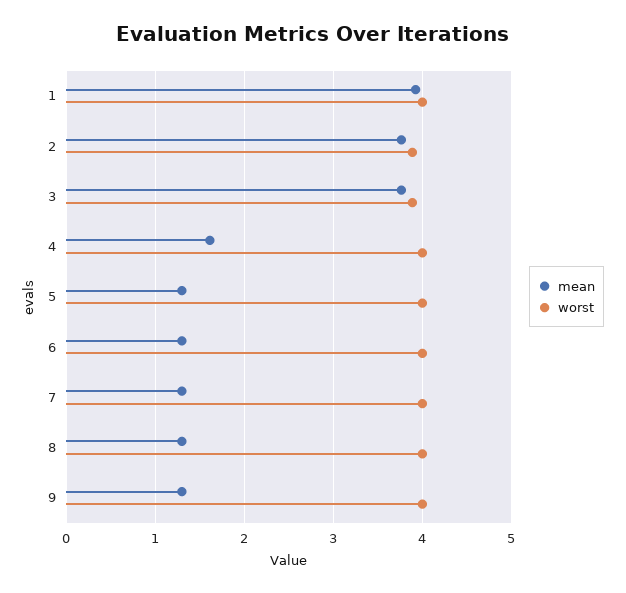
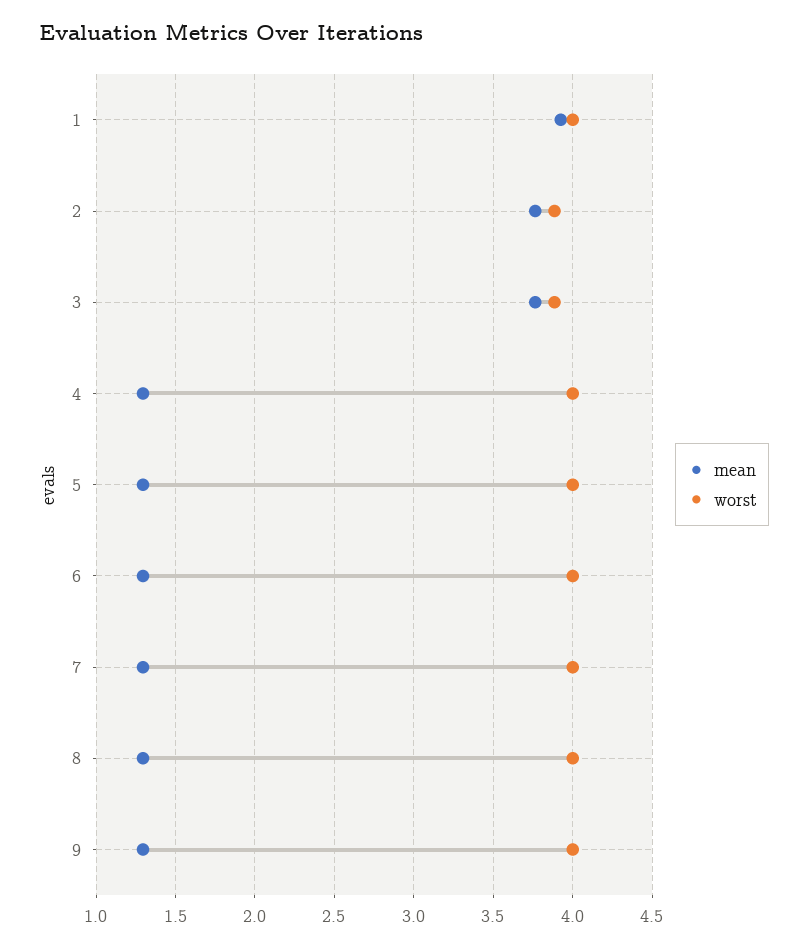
  {
    "mean": {
      "1": 3.9,
      "2": 3.75,
      "3": 3.75,
-     "4": 1.6,
+     "4": 1.3,
      "5": 1.3,
      "6": 1.3,
      "7": 1.3,
      "8": 1.3,
      "9": 1.3
    },
    "worst": {
      "1": 4,
      "2": 3.9,
      "3": 3.9,
      "4": 4,
      "5": 4,
      "6": 4,
      "7": 4,
      "8": 4,
      "9": 4
    }
  }

